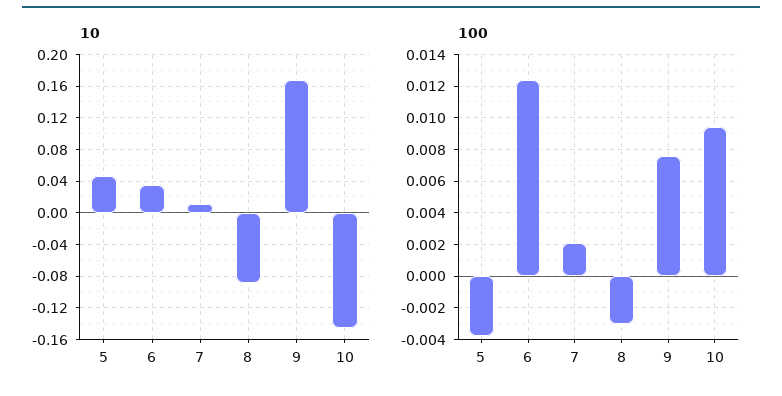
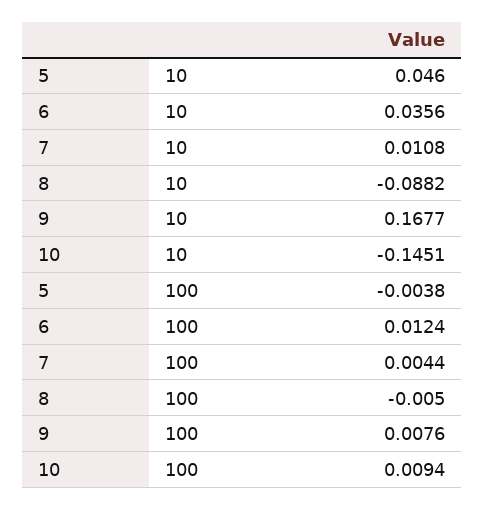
  {
    "10": {
      "5": 0.046,
      "6": 0.0356,
      "7": 0.0108,
      "8": -0.0882,
      "9": 0.1677,
      "10": -0.1451
    },
    "100": {
      "5": -0.0038,
      "6": 0.0124,
-     "7": 0.002,
+     "7": 0.0044,
-     "8": -0.003,
+     "8": -0.005,
      "9": 0.0076,
      "10": 0.0094
    }
  }

